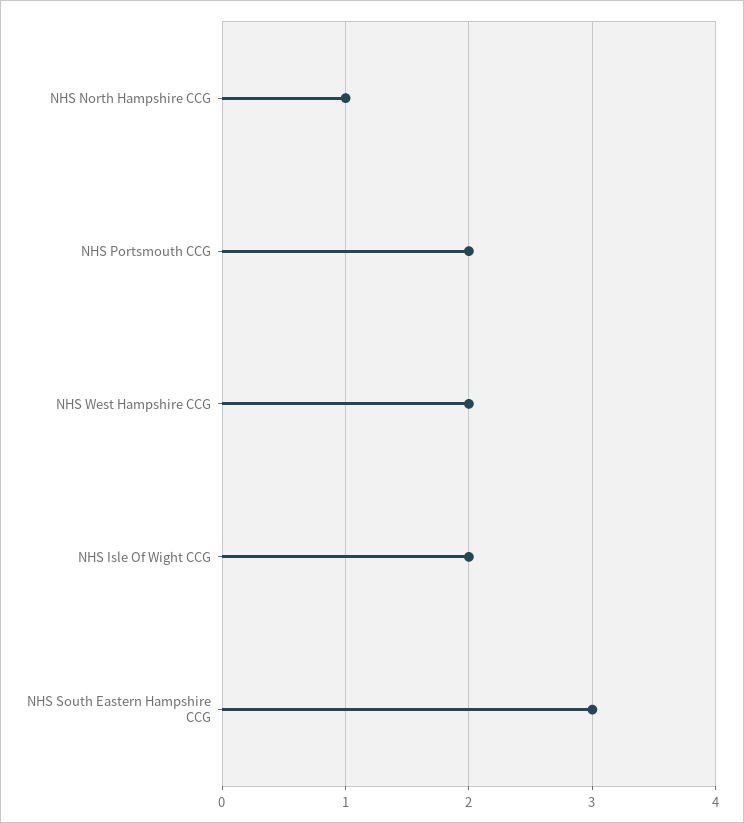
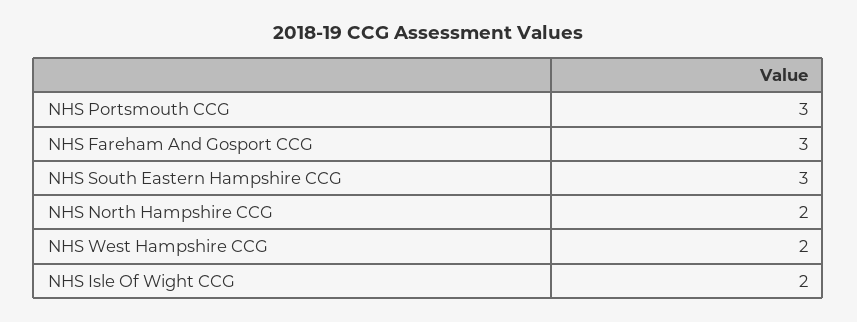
  {
-   "NHS North Hampshire CCG": 1,
+   "NHS North Hampshire CCG": 2,
-   "NHS Portsmouth CCG": 2,
+   "NHS Portsmouth CCG": 3,
    "NHS West Hampshire CCG": 2,
    "NHS Isle Of Wight CCG": 2,
-   "NHS South Eastern Hampshire CCG": 3
+   "NHS South Eastern Hampshire CCG": 3,
+   "NHS Fareham And Gosport CCG": 3
  }

